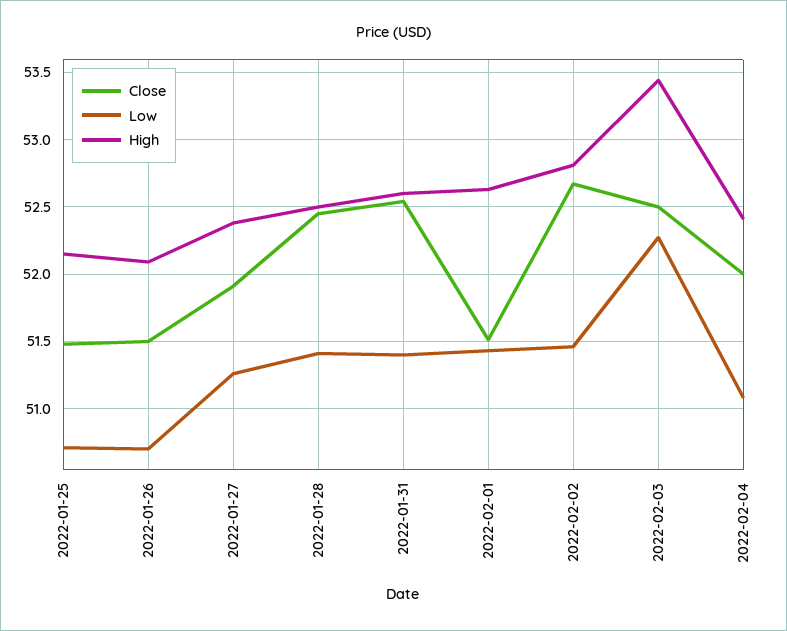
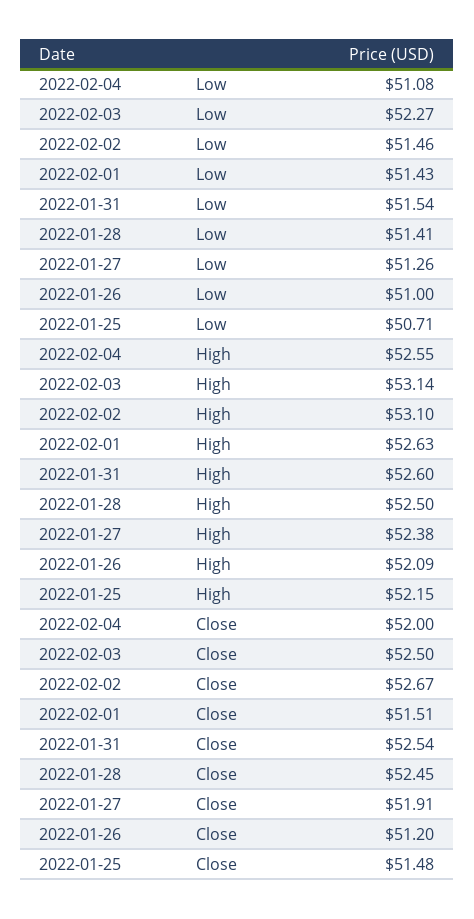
  {
    "Close": {
      "2022-01-25": 51.48,
-     "2022-01-26": 51.5,
+     "2022-01-26": 51.2,
      "2022-01-27": 51.91,
      "2022-01-28": 52.45,
      "2022-01-31": 52.54,
      "2022-02-01": 51.51,
      "2022-02-02": 52.67,
      "2022-02-03": 52.5,
      "2022-02-04": 52
    },
    "Low": {
      "2022-01-25": 50.71,
-     "2022-01-26": 50.7,
+     "2022-01-26": 51,
      "2022-01-27": 51.26,
      "2022-01-28": 51.41,
-     "2022-01-31": 51.4,
+     "2022-01-31": 51.54,
      "2022-02-01": 51.43,
      "2022-02-02": 51.46,
      "2022-02-03": 52.27,
      "2022-02-04": 51.08
    },
    "High": {
      "2022-01-25": 52.15,
      "2022-01-26": 52.09,
      "2022-01-27": 52.38,
      "2022-01-28": 52.5,
      "2022-01-31": 52.6,
      "2022-02-01": 52.63,
-     "2022-02-02": 52.8,
+     "2022-02-02": 53.1,
-     "2022-02-03": 53.45,
+     "2022-02-03": 53.14,
-     "2022-02-04": 52.4
+     "2022-02-04": 52.55
    }
  }

